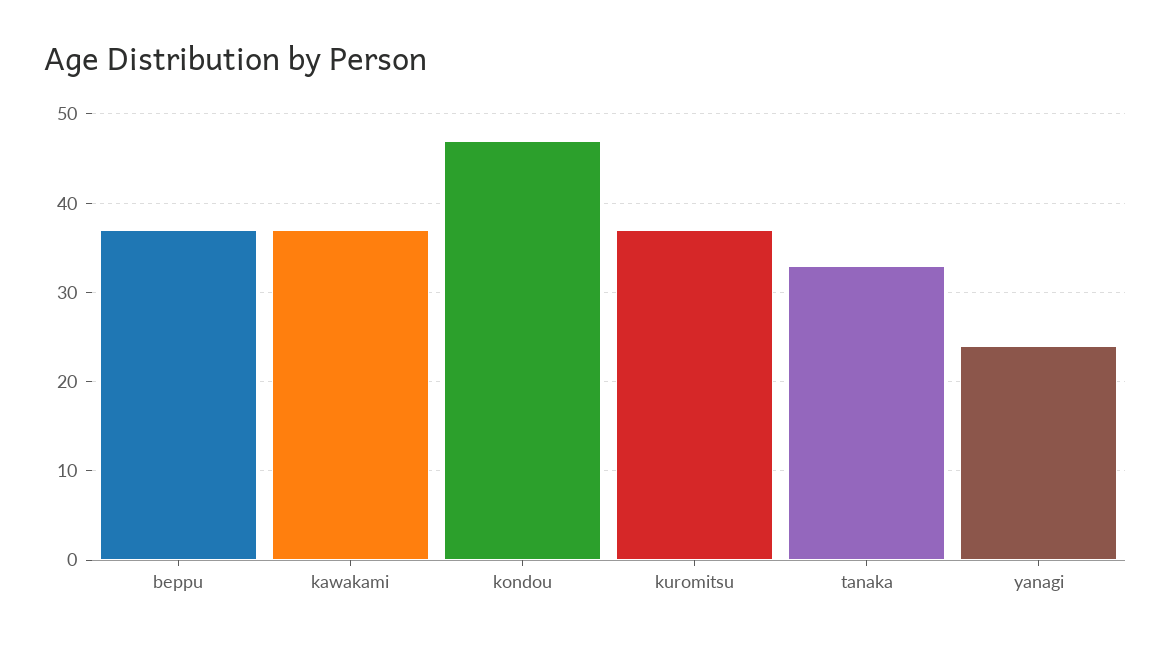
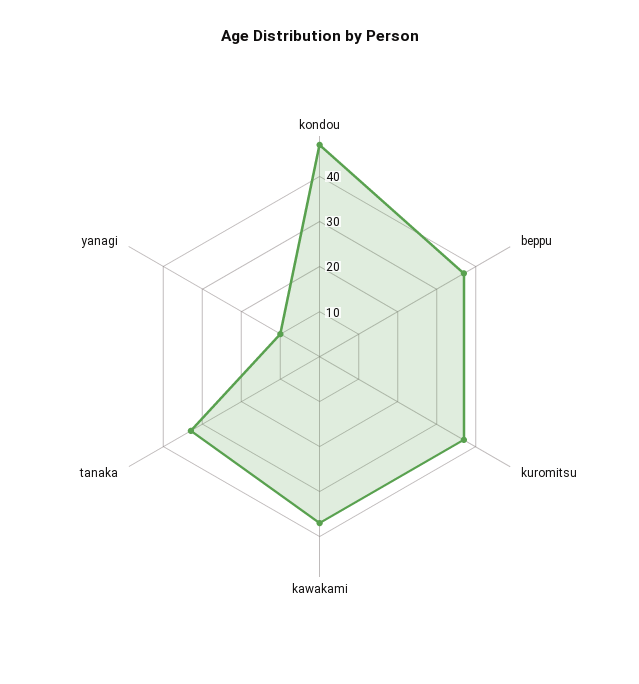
  {
    "beppu": 37,
    "kawakami": 37,
    "kondou": 47,
    "kuromitsu": 37,
    "tanaka": 33,
-   "yanagi": 24
+   "yanagi": 10
  }

